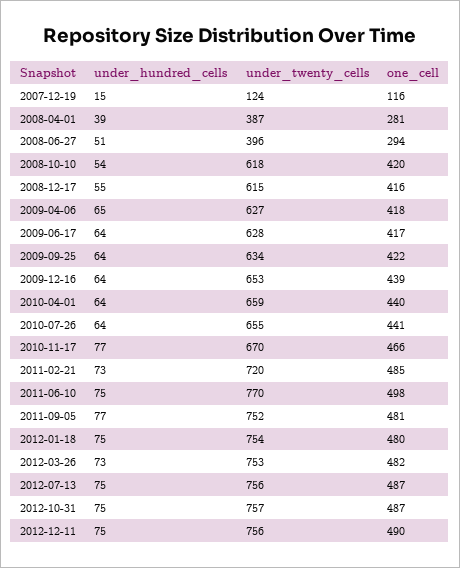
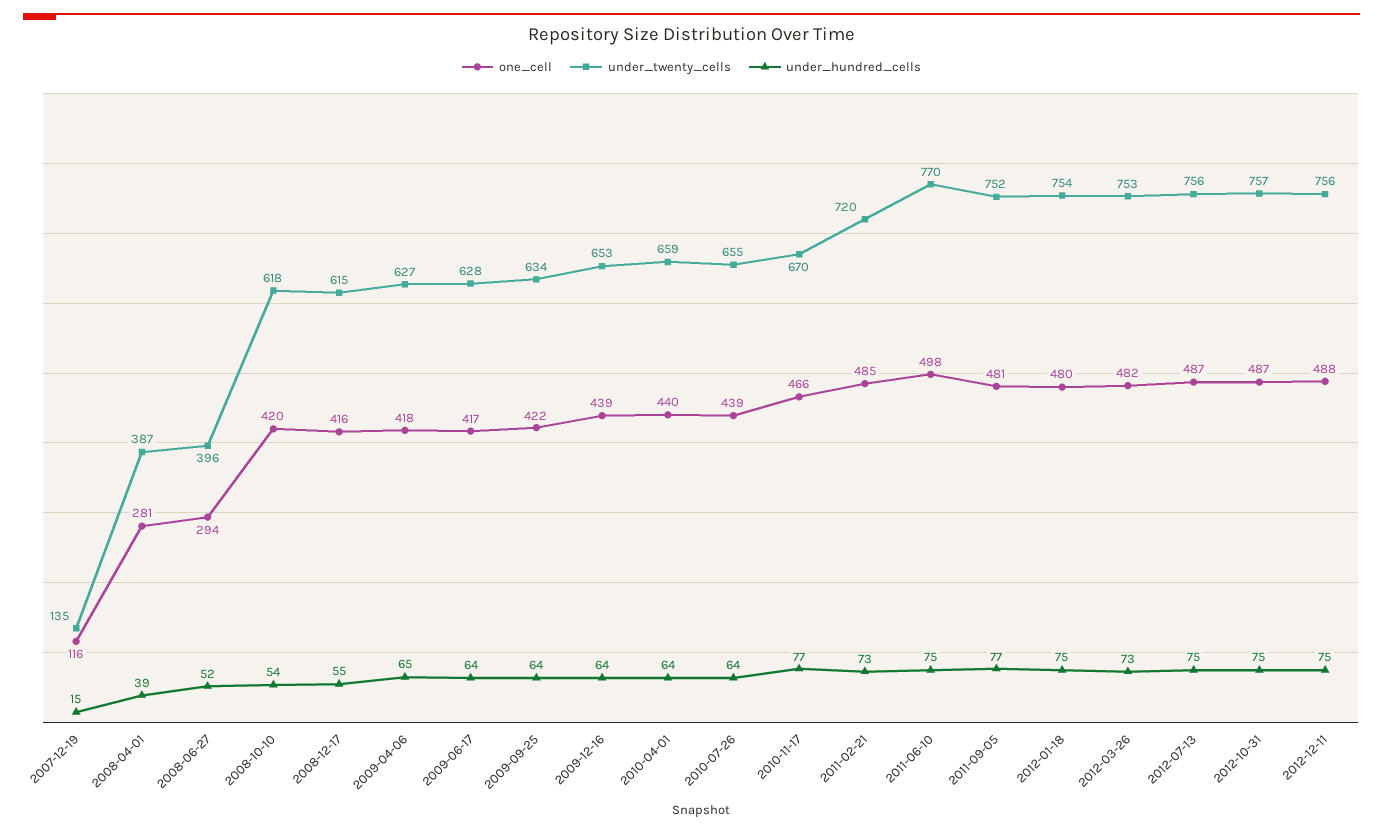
  {
    "under_hundred_cells": {
      "2007-12-19": 15,
      "2008-04-01": 39,
-     "2008-06-27": 51,
+     "2008-06-27": 52,
      "2008-10-10": 54,
      "2008-12-17": 55,
      "2009-04-06": 65,
      "2009-06-17": 64,
      "2009-09-25": 64,
      "2009-12-16": 64,
      "2010-04-01": 64,
      "2010-07-26": 64,
      "2010-11-17": 77,
      "2011-02-21": 73,
      "2011-06-10": 75,
      "2011-09-05": 77,
      "2012-01-18": 75,
      "2012-03-26": 73,
      "2012-07-13": 75,
      "2012-10-31": 75,
      "2012-12-11": 75
    },
    "under_twenty_cells": {
-     "2007-12-19": 124,
+     "2007-12-19": 135,
      "2008-04-01": 387,
      "2008-06-27": 396,
      "2008-10-10": 618,
      "2008-12-17": 615,
      "2009-04-06": 627,
      "2009-06-17": 628,
      "2009-09-25": 634,
      "2009-12-16": 653,
      "2010-04-01": 659,
      "2010-07-26": 655,
      "2010-11-17": 670,
      "2011-02-21": 720,
      "2011-06-10": 770,
      "2011-09-05": 752,
      "2012-01-18": 754,
      "2012-03-26": 753,
      "2012-07-13": 756,
      "2012-10-31": 757,
      "2012-12-11": 756
    },
    "one_cell": {
      "2007-12-19": 116,
      "2008-04-01": 281,
      "2008-06-27": 294,
      "2008-10-10": 420,
      "2008-12-17": 416,
      "2009-04-06": 418,
      "2009-06-17": 417,
      "2009-09-25": 422,
      "2009-12-16": 439,
      "2010-04-01": 440,
-     "2010-07-26": 441,
+     "2010-07-26": 439,
      "2010-11-17": 466,
      "2011-02-21": 485,
      "2011-06-10": 498,
      "2011-09-05": 481,
      "2012-01-18": 480,
      "2012-03-26": 482,
      "2012-07-13": 487,
      "2012-10-31": 487,
-     "2012-12-11": 490
+     "2012-12-11": 488
    }
  }

